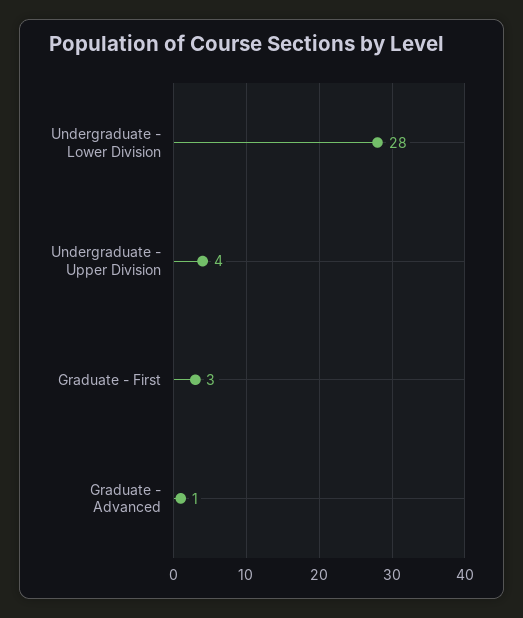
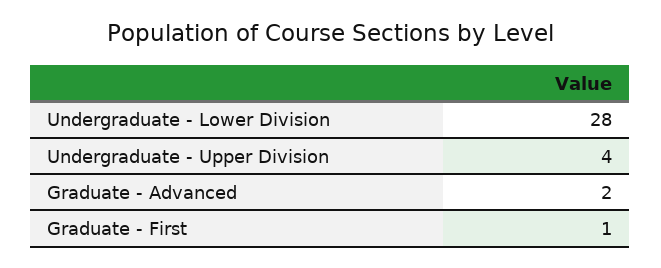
  {
    "Undergraduate - Lower Division": 28,
    "Undergraduate - Upper Division": 4,
-   "Graduate - First": 3,
+   "Graduate - First": 1,
-   "Graduate - Advanced": 1
+   "Graduate - Advanced": 2
  }

